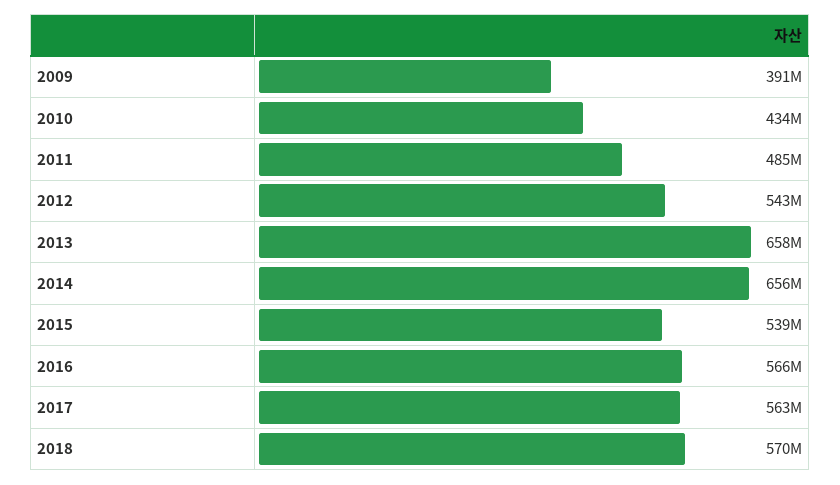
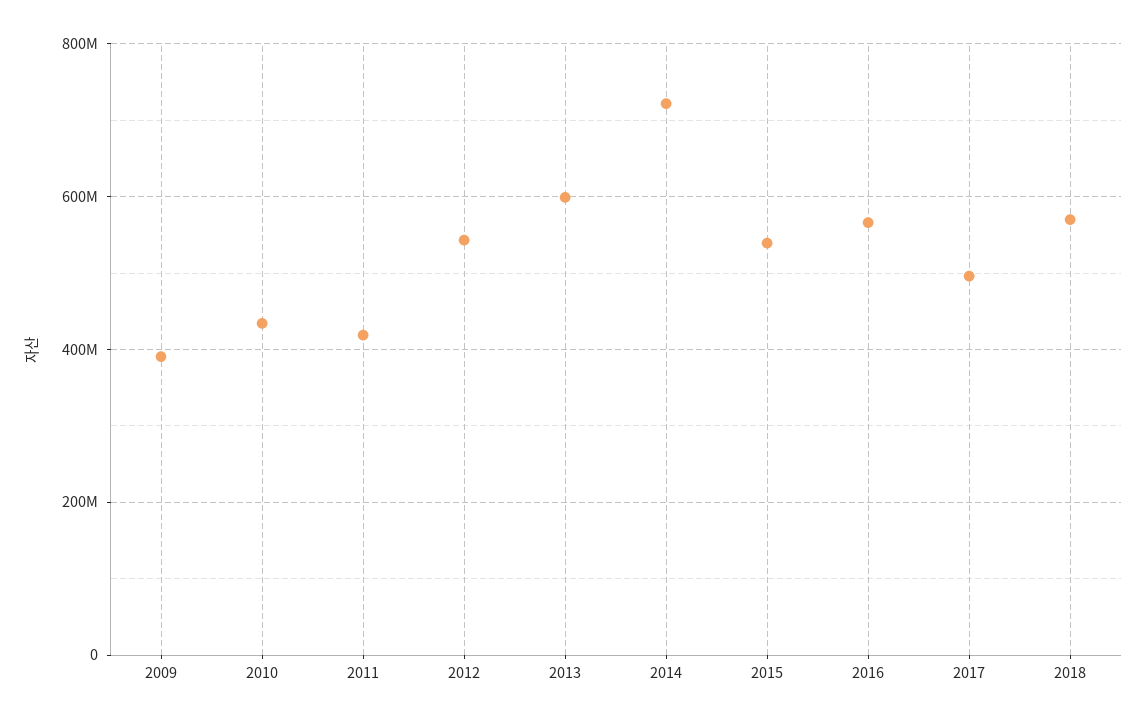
  {
    "2009": 391000000,
    "2010": 434000000,
-   "2011": 485000000,
+   "2011": 420000000,
    "2012": 543000000,
-   "2013": 658000000,
+   "2013": 600000000,
-   "2014": 656000000,
+   "2014": 720000000,
    "2015": 539000000,
    "2016": 566000000,
-   "2017": 563000000,
+   "2017": 500000000,
    "2018": 570000000
  }

